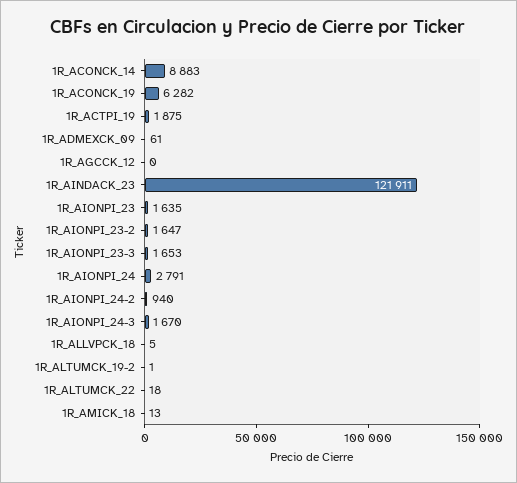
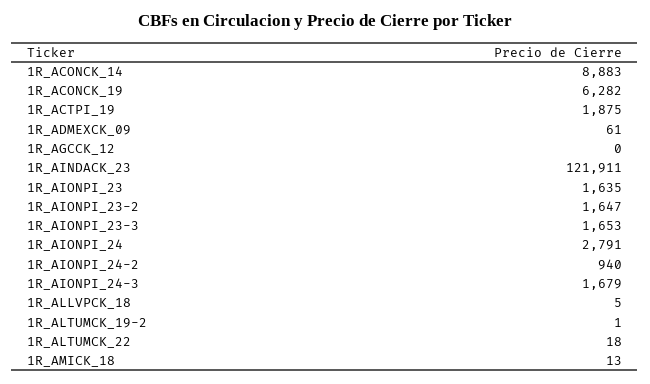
  {
    "1R_ACONCK_14": 8883,
    "1R_ACONCK_19": 6282,
    "1R_ACTPI_19": 1875,
    "1R_ADMEXCK_09": 61,
    "1R_AGCCK_12": 0,
    "1R_AINDACK_23": 121911,
    "1R_AIONPI_23": 1635,
    "1R_AIONPI_23-2": 1647,
    "1R_AIONPI_23-3": 1653,
    "1R_AIONPI_24": 2791,
    "1R_AIONPI_24-2": 940,
-   "1R_AIONPI_24-3": 1670,
+   "1R_AIONPI_24-3": 1679,
    "1R_ALLVPCK_18": 5,
    "1R_ALTUMCK_19-2": 1,
    "1R_ALTUMCK_22": 18,
    "1R_AMICK_18": 13
  }

